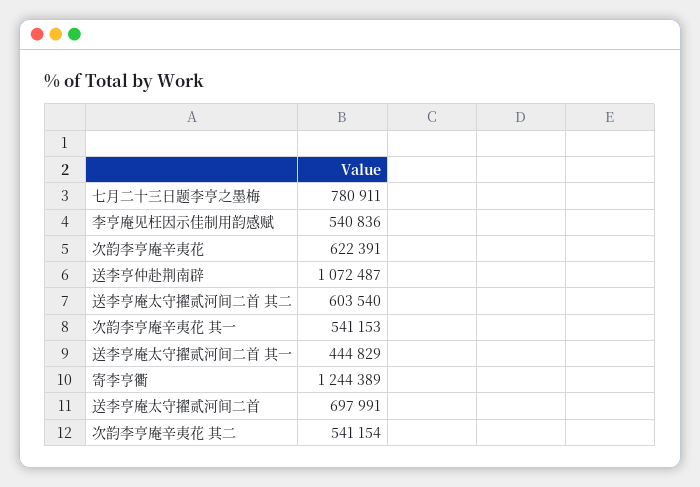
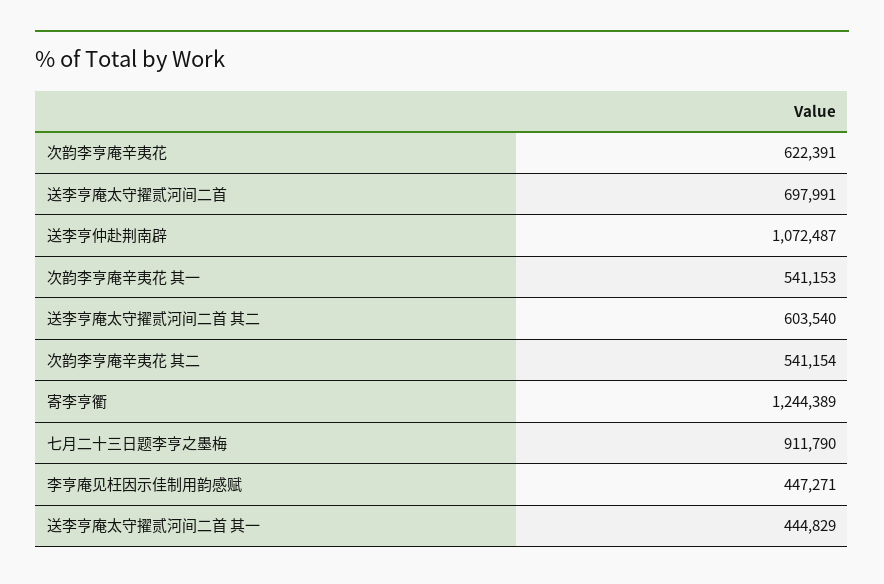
  {
-   "七月二十三日题李亨之墨梅": 780911,
+   "七月二十三日题李亨之墨梅": 911790,
-   "李亨庵见枉因示佳制用韵感赋": 540836,
+   "李亨庵见枉因示佳制用韵感赋": 447271,
    "次韵李亨庵辛夷花": 622391,
    "送李亨仲赴荆南辟": 1072487,
    "送李亨庵太守擢贰河间二首 其二": 603540,
    "次韵李亨庵辛夷花 其一": 541153,
    "送李亨庵太守擢贰河间二首 其一": 444829,
    "寄李亨衢": 1244389,
    "送李亨庵太守擢贰河间二首": 697991,
    "次韵李亨庵辛夷花 其二": 541154
  }

